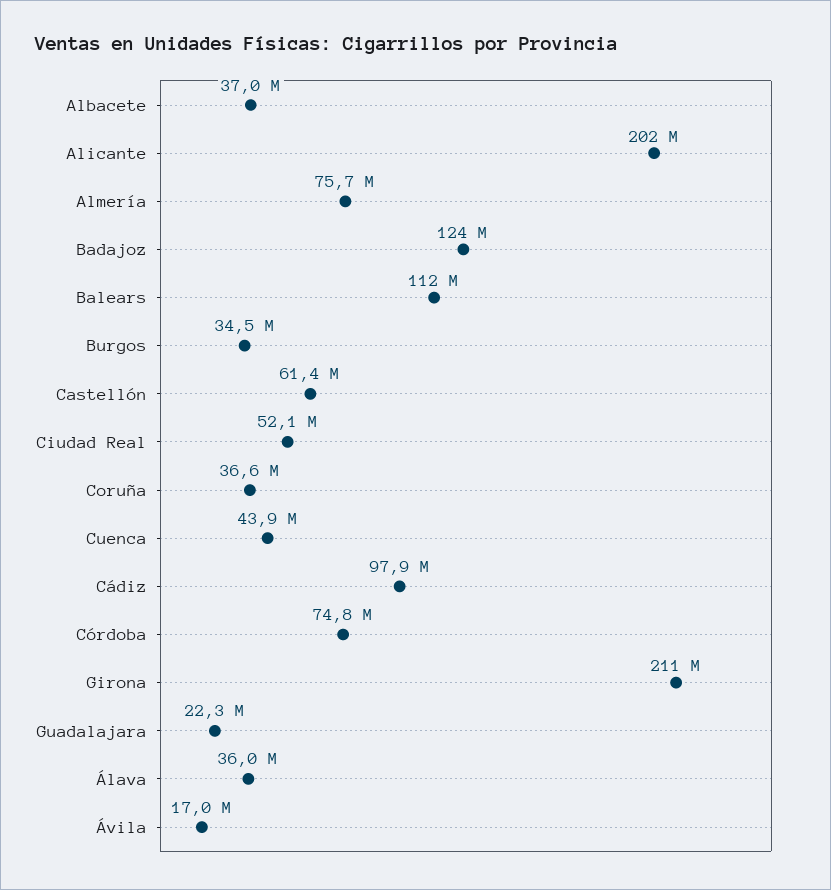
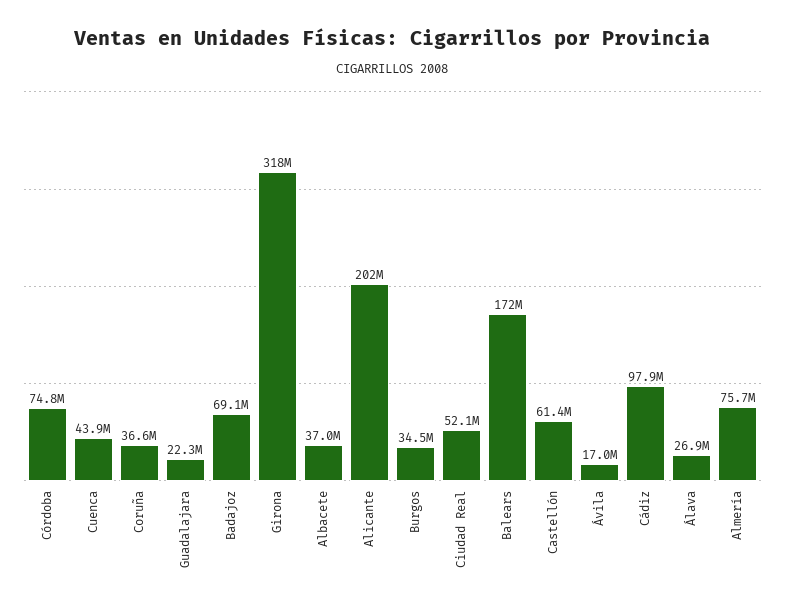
  {
    "Albacete": 37000000,
    "Alicante": 202000000,
    "Almería": 75700000,
-   "Badajoz": 124000000,
+   "Badajoz": 69100000,
-   "Balears": 112000000,
+   "Balears": 172000000,
    "Burgos": 34500000,
    "Castellón": 61400000,
    "Ciudad Real": 52100000,
    "Coruña": 36600000,
    "Cuenca": 43900000,
    "Cádiz": 97900000,
    "Córdoba": 74800000,
-   "Girona": 211000000,
+   "Girona": 318000000,
    "Guadalajara": 22300000,
-   "Álava": 36000000,
+   "Álava": 26900000,
    "Ávila": 17000000
  }

